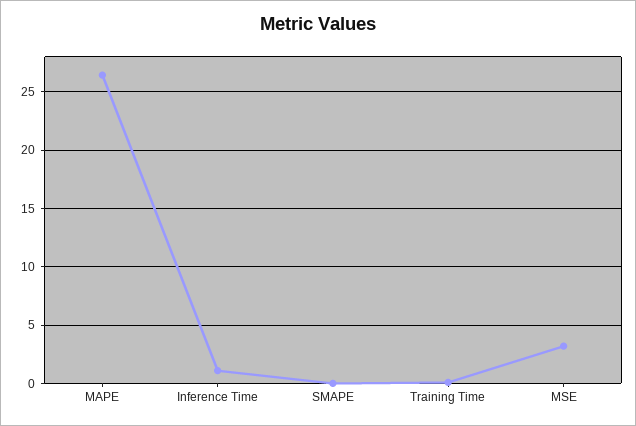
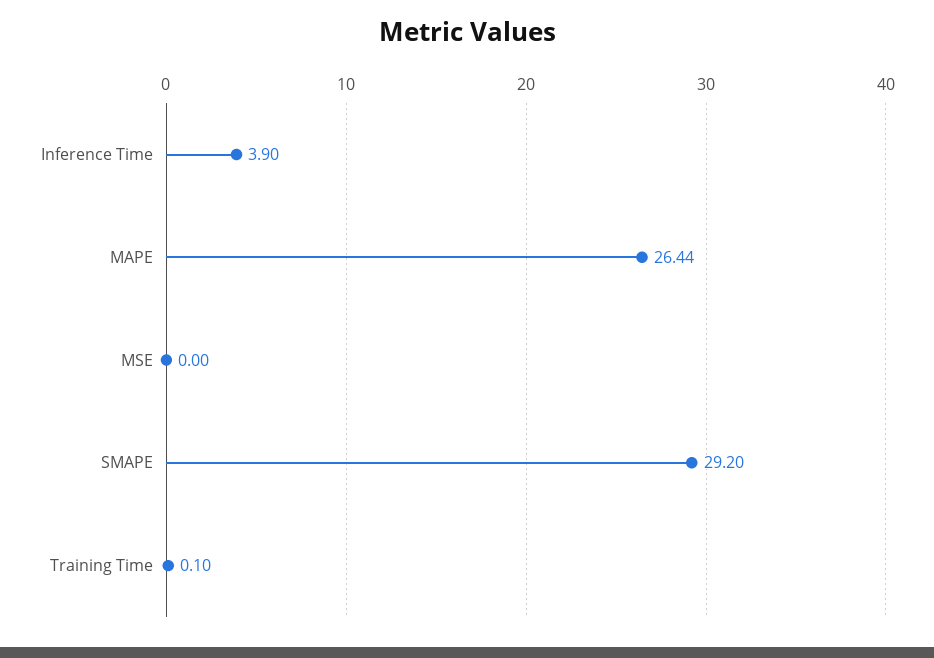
  {
    "MAPE": 26.44,
-   "Inference Time": 1,
+   "Inference Time": 3.9,
-   "SMAPE": 0,
+   "SMAPE": 29.2,
    "Training Time": 0.1,
-   "MSE": 3
+   "MSE": 0
  }

